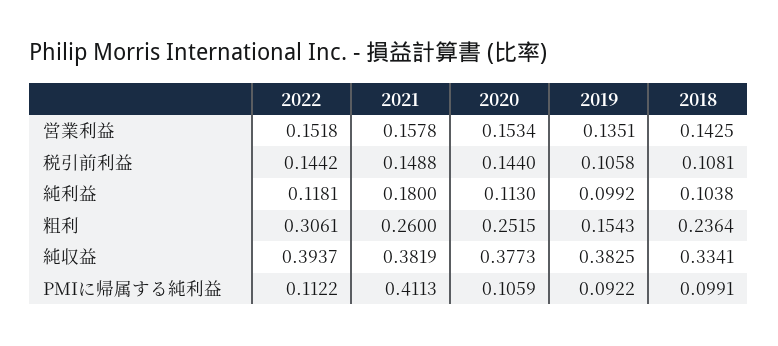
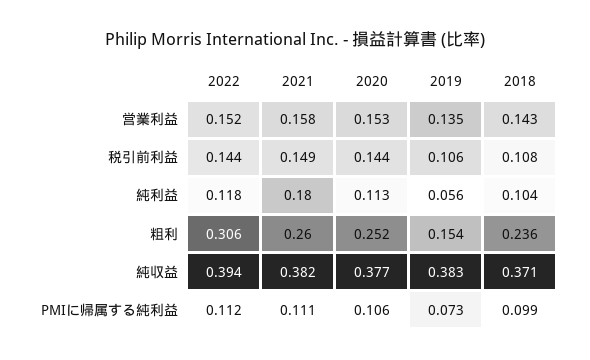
  {
    "2022": {
      "営業利益": 0.1518,
      "税引前利益": 0.1442,
      "純利益": 0.1181,
      "粗利": 0.3061,
      "純収益": 0.3937,
      "PMIに帰属する純利益": 0.1122
    },
    "2021": {
      "営業利益": 0.1578,
      "税引前利益": 0.1488,
      "純利益": 0.18,
      "粗利": 0.26,
      "純収益": 0.3819,
-     "PMIに帰属する純利益": 0.4113
+     "PMIに帰属する純利益": 0.111
    },
    "2020": {
      "営業利益": 0.1534,
      "税引前利益": 0.144,
      "純利益": 0.113,
      "粗利": 0.2515,
      "純収益": 0.3773,
      "PMIに帰属する純利益": 0.1059
    },
    "2019": {
      "営業利益": 0.1351,
      "税引前利益": 0.1058,
-     "純利益": 0.0992,
+     "純利益": 0.056,
      "粗利": 0.1543,
      "純収益": 0.3825,
-     "PMIに帰属する純利益": 0.0922
+     "PMIに帰属する純利益": 0.073
    },
    "2018": {
      "営業利益": 0.1425,
      "税引前利益": 0.1081,
      "純利益": 0.1038,
      "粗利": 0.2364,
-     "純収益": 0.3341,
+     "純収益": 0.371,
      "PMIに帰属する純利益": 0.0991
    }
  }

